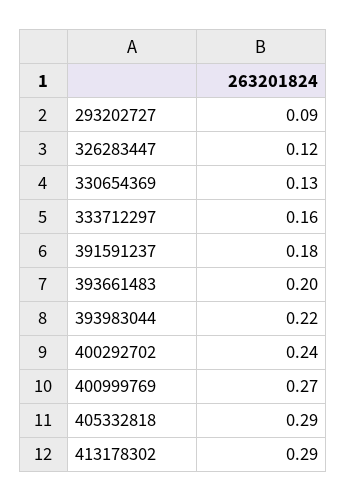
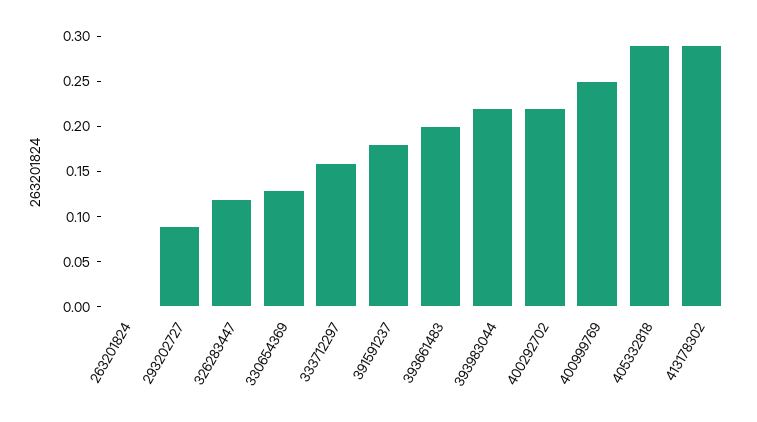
  {
    "293202727": 0.09,
    "326283447": 0.12,
    "330654369": 0.13,
    "333712297": 0.16,
    "391591237": 0.18,
    "393661483": 0.2,
    "393983044": 0.22,
-   "400292702": 0.24,
+   "400292702": 0.22,
-   "400999769": 0.27,
+   "400999769": 0.25,
    "405332818": 0.29,
-   "413178302": 0.29
+   "413178302": 0.29,
+   "263201824": 0
  }

